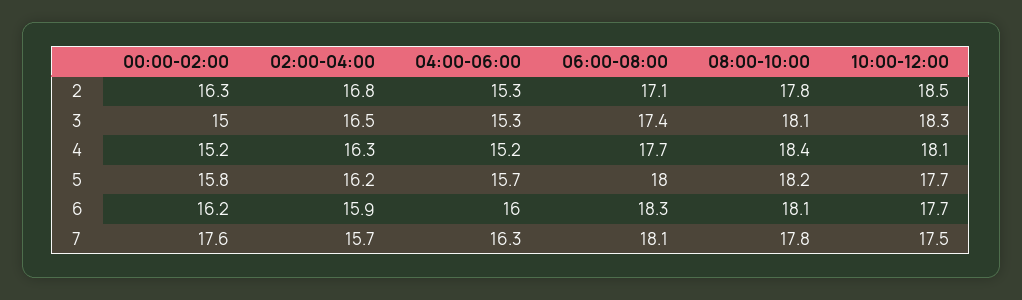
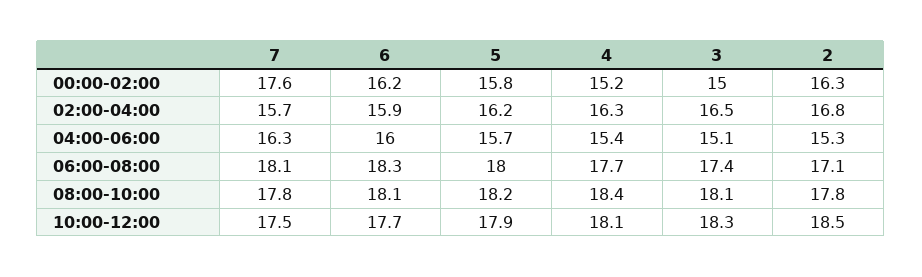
  {
    "00:00-02:00": {
      "2": 16.3,
      "3": 15,
      "4": 15.2,
      "5": 15.8,
      "6": 16.2,
      "7": 17.6
    },
    "02:00-04:00": {
      "2": 16.8,
      "3": 16.5,
      "4": 16.3,
      "5": 16.2,
      "6": 15.9,
      "7": 15.7
    },
    "04:00-06:00": {
      "2": 15.3,
-     "3": 15.3,
+     "3": 15.1,
-     "4": 15.2,
+     "4": 15.4,
      "5": 15.7,
      "6": 16,
      "7": 16.3
    },
    "06:00-08:00": {
      "2": 17.1,
      "3": 17.4,
      "4": 17.7,
      "5": 18,
      "6": 18.3,
      "7": 18.1
    },
    "08:00-10:00": {
      "2": 17.8,
      "3": 18.1,
      "4": 18.4,
      "5": 18.2,
      "6": 18.1,
      "7": 17.8
    },
    "10:00-12:00": {
      "2": 18.5,
      "3": 18.3,
      "4": 18.1,
-     "5": 17.7,
+     "5": 17.9,
      "6": 17.7,
      "7": 17.5
    }
  }

